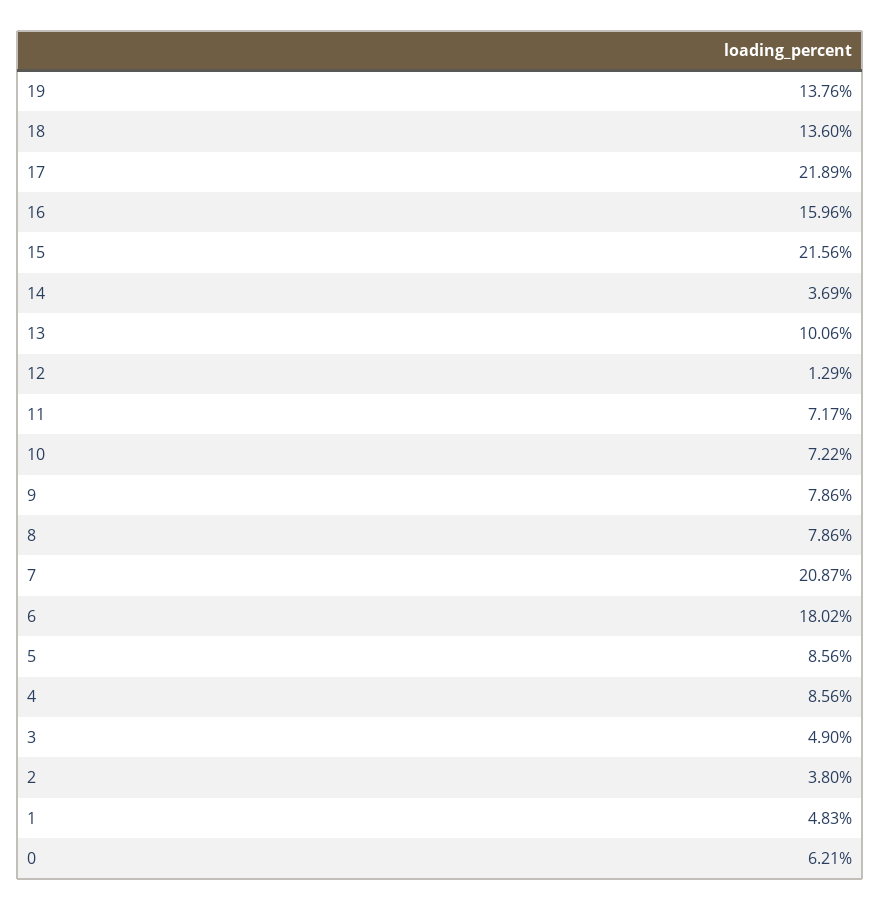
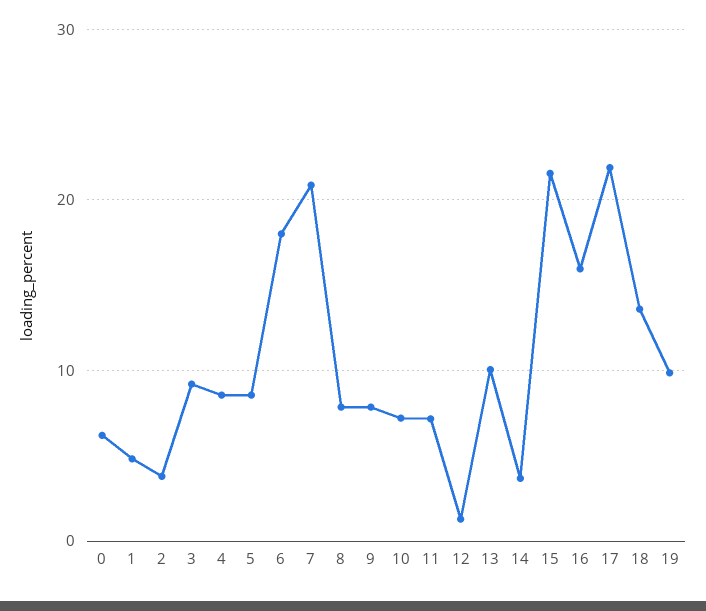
  {
-   "19": 13.76,
+   "19": 10,
    "18": 13.6,
    "17": 21.89,
    "16": 15.96,
    "15": 21.56,
    "14": 3.69,
    "13": 10.06,
    "12": 1.29,
    "11": 7.17,
    "10": 7.22,
    "9": 7.86,
    "8": 7.86,
    "7": 20.87,
    "6": 18.02,
    "5": 8.56,
    "4": 8.56,
-   "3": 4.9,
+   "3": 9,
    "2": 3.8,
    "1": 4.83,
    "0": 6.21
  }

